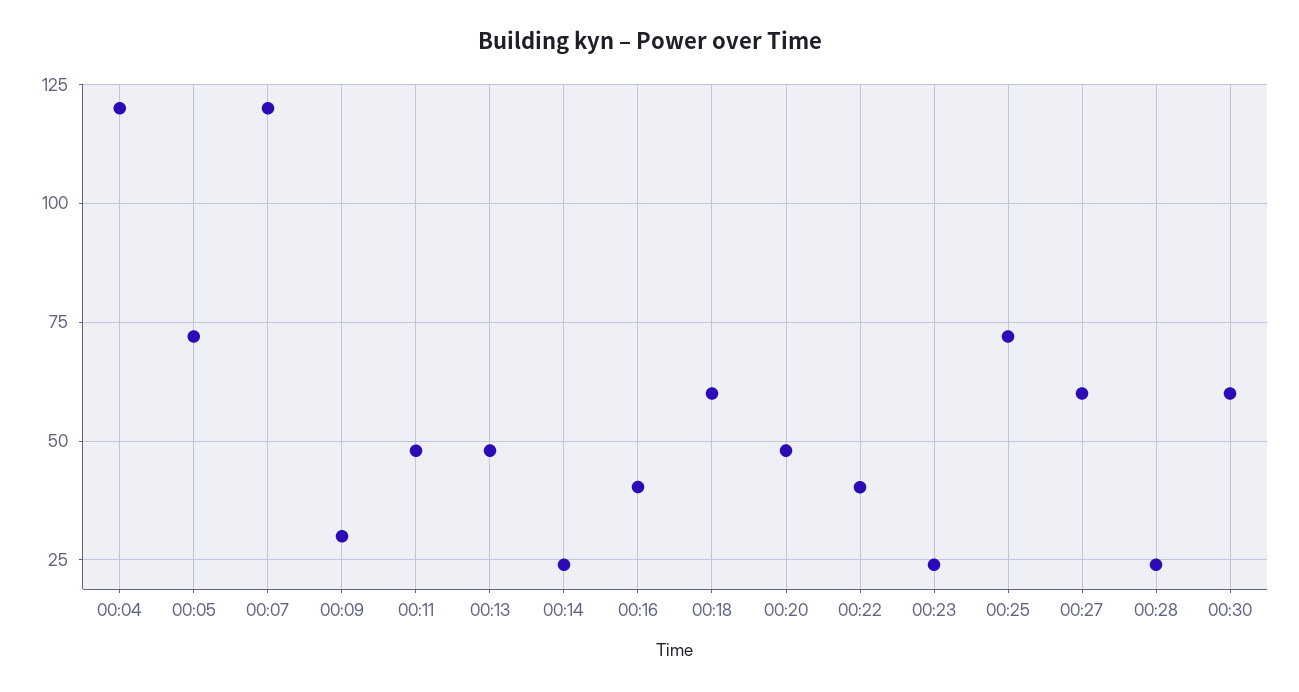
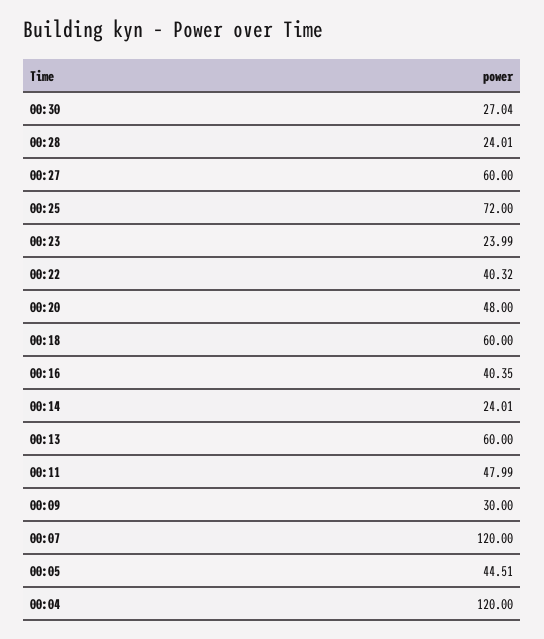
  {
    "00:04": 120,
-   "00:05": 72.5,
+   "00:05": 44.51,
    "00:07": 120,
    "00:09": 30,
    "00:11": 47.99,
-   "00:13": 47.5,
+   "00:13": 60,
    "00:14": 24.01,
    "00:16": 40.35,
    "00:18": 60,
    "00:20": 48,
    "00:22": 40.32,
    "00:23": 23.99,
    "00:25": 72,
    "00:27": 60,
    "00:28": 24.01,
-   "00:30": 60
+   "00:30": 27.04
  }

